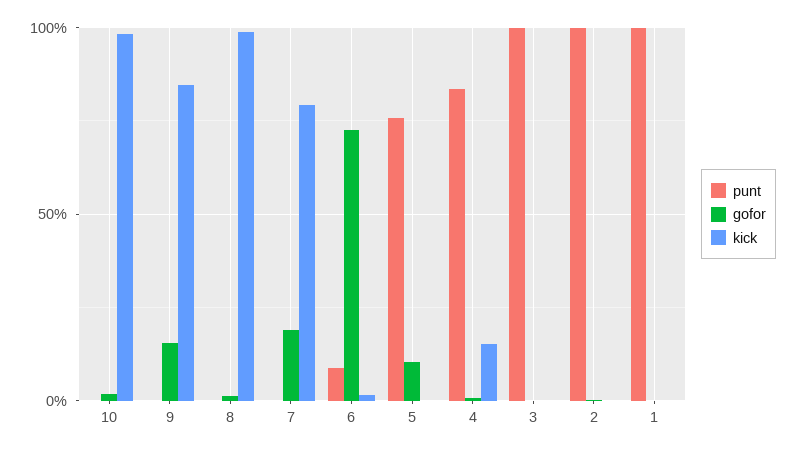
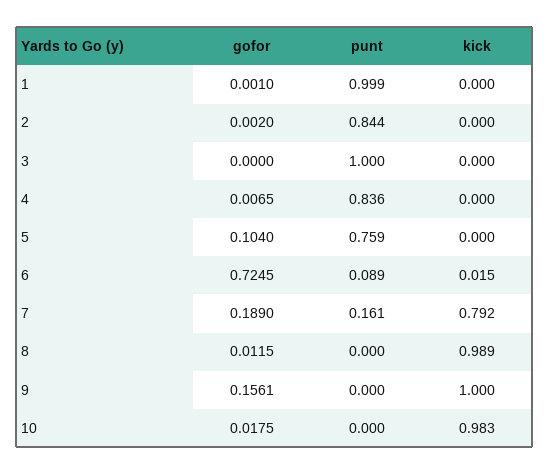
  {
    "punt": {
      "10": 0,
      "9": 0,
      "8": 0,
-     "7": 0,
+     "7": 0.161,
      "6": 0.089,
      "5": 0.759,
      "4": 0.836,
      "3": 1,
-     "2": 1,
+     "2": 0.844,
      "1": 0.999
    },
    "gofor": {
      "10": 0.0175,
      "9": 0.1561,
      "8": 0.0115,
      "7": 0.189,
      "6": 0.7245,
      "5": 0.104,
      "4": 0.0065,
      "3": 0,
      "2": 0.002,
      "1": 0.001
    },
    "kick": {
      "10": 0.983,
-     "9": 0.85,
+     "9": 1,
      "8": 0.989,
      "7": 0.792,
      "6": 0.015,
      "5": 0,
-     "4": 0.15,
+     "4": 0,
      "3": 0,
      "2": 0,
      "1": 0
    }
  }

